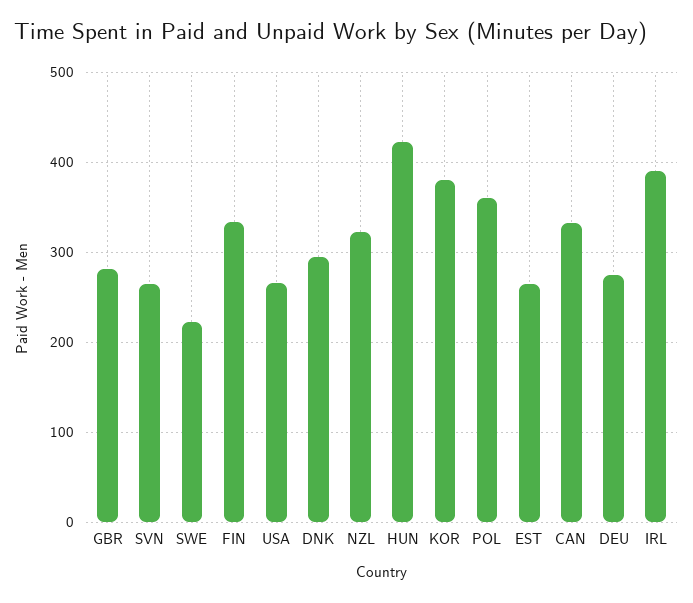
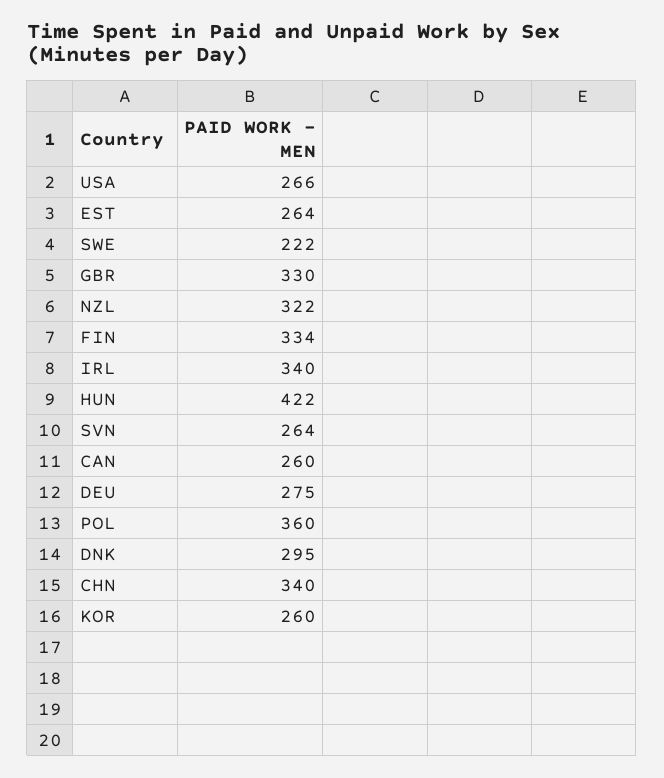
  {
-   "GBR": 280,
+   "GBR": 330,
    "SVN": 264,
    "SWE": 222,
    "FIN": 334,
    "USA": 266,
    "DNK": 295,
    "NZL": 322,
    "HUN": 422,
-   "KOR": 380,
+   "KOR": 260,
    "POL": 360,
    "EST": 264,
-   "CAN": 330,
+   "CAN": 260,
    "DEU": 275,
-   "IRL": 390
+   "IRL": 340,
+   "CHN": 340
  }

